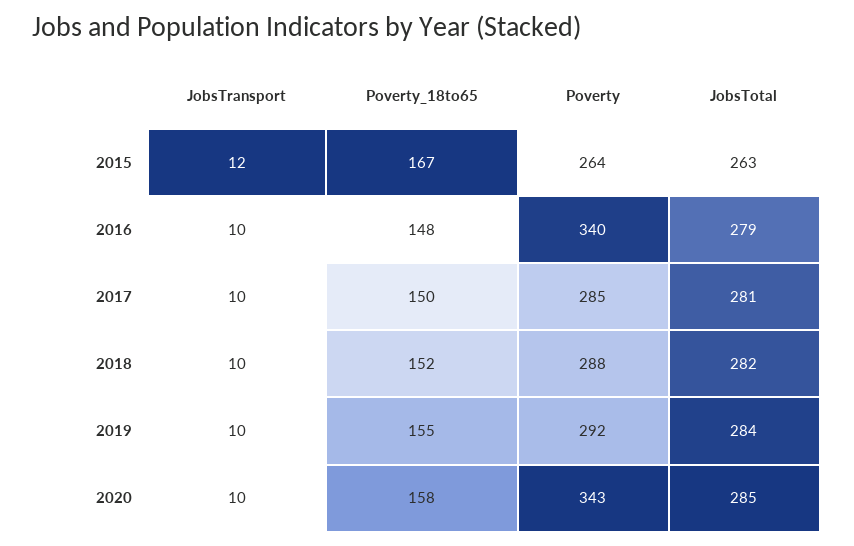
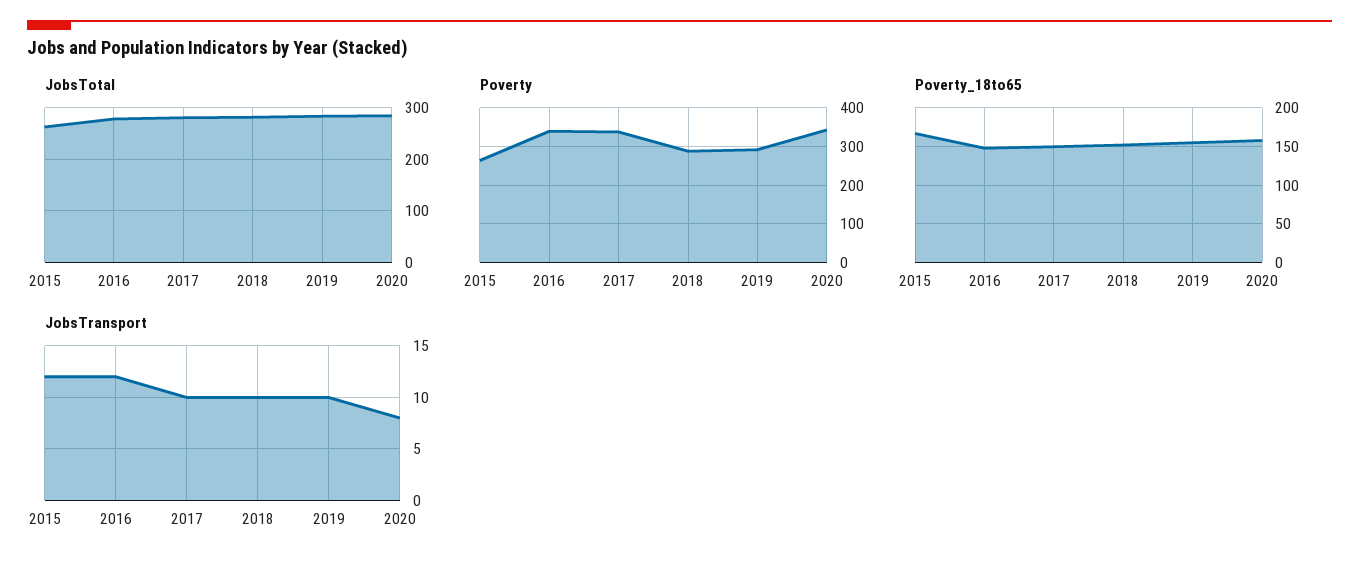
  {
    "JobsTransport": {
      "2015": 12,
-     "2016": 10,
+     "2016": 12,
      "2017": 10,
      "2018": 10,
      "2019": 10,
-     "2020": 10
+     "2020": 8
    },
    "Poverty_18to65": {
      "2015": 167,
      "2016": 148,
      "2017": 150,
      "2018": 152,
      "2019": 155,
      "2020": 158
    },
    "Poverty": {
      "2015": 264,
      "2016": 340,
-     "2017": 285,
+     "2017": 340,
      "2018": 288,
      "2019": 292,
      "2020": 343
    },
    "JobsTotal": {
      "2015": 263,
      "2016": 279,
      "2017": 281,
      "2018": 282,
      "2019": 284,
      "2020": 285
    }
  }

